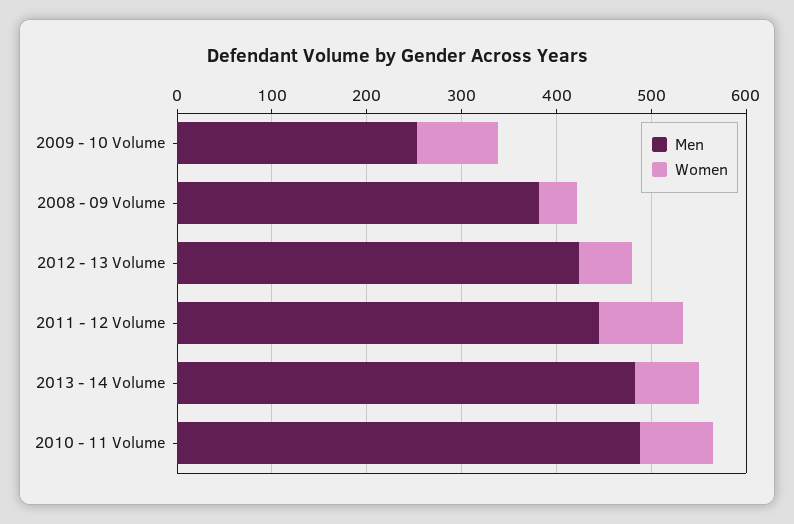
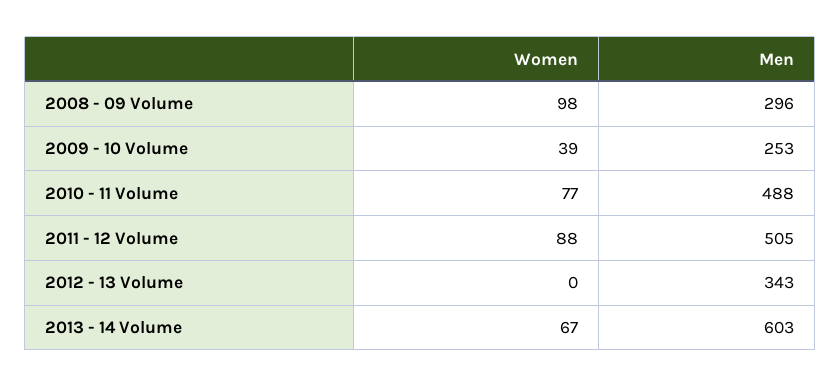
  {
    "Men": {
      "2009 - 10 Volume": 253,
-     "2008 - 09 Volume": 380,
+     "2008 - 09 Volume": 296,
-     "2012 - 13 Volume": 420,
+     "2012 - 13 Volume": 343,
-     "2011 - 12 Volume": 440,
+     "2011 - 12 Volume": 505,
-     "2013 - 14 Volume": 480,
+     "2013 - 14 Volume": 603,
      "2010 - 11 Volume": 488
    },
    "Women": {
-     "2009 - 10 Volume": 80,
+     "2009 - 10 Volume": 39,
-     "2008 - 09 Volume": 40,
+     "2008 - 09 Volume": 98,
-     "2012 - 13 Volume": 60,
+     "2012 - 13 Volume": 0,
      "2011 - 12 Volume": 88,
      "2013 - 14 Volume": 67,
      "2010 - 11 Volume": 77
    }
  }

